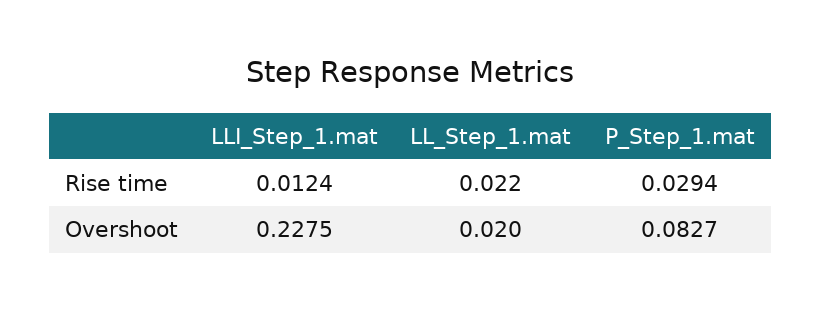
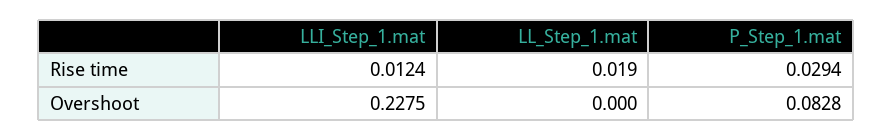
  {
    "LLI_Step_1.mat": {
      "Rise time": 0.0124,
      "Overshoot": 0.2275
    },
    "LL_Step_1.mat": {
-     "Rise time": 0.022,
+     "Rise time": 0.019,
-     "Overshoot": 0.02
+     "Overshoot": 0
    },
    "P_Step_1.mat": {
      "Rise time": 0.0294,
-     "Overshoot": 0.0827
+     "Overshoot": 0.0828
    }
  }

